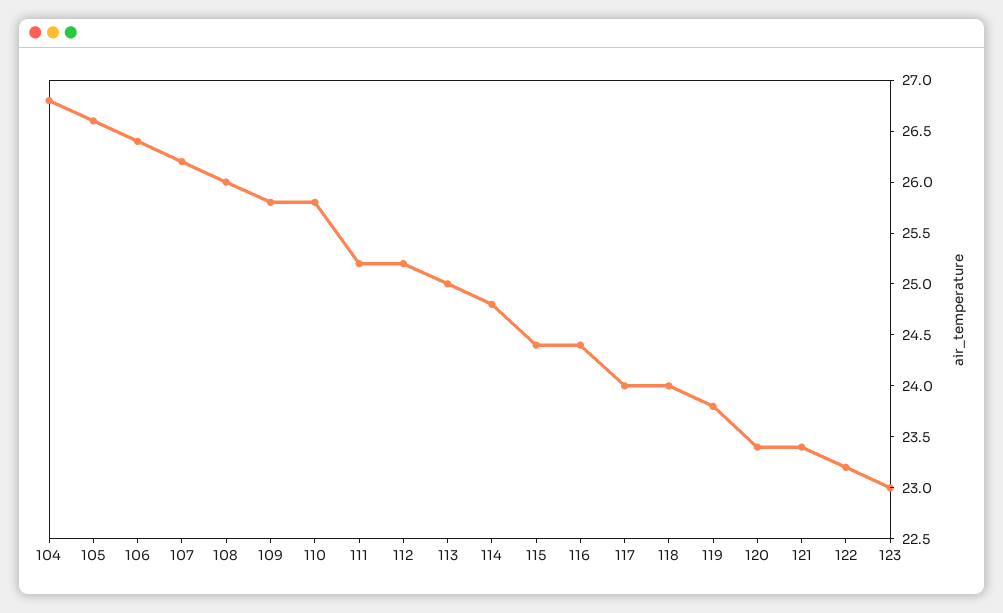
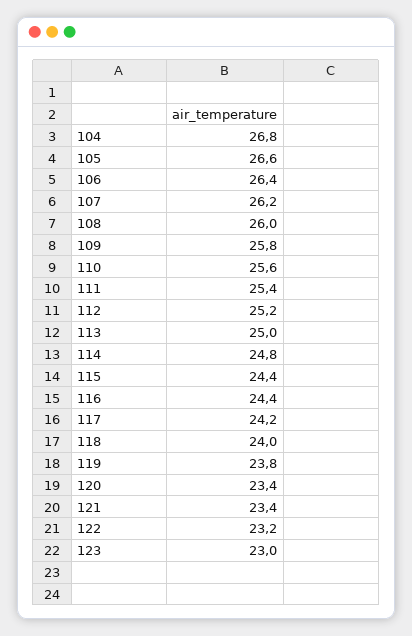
  {
    "104": 26.8,
    "105": 26.6,
    "106": 26.4,
    "107": 26.2,
    "108": 26,
    "109": 25.8,
-   "110": 25.8,
+   "110": 25.6,
-   "111": 25.2,
+   "111": 25.4,
    "112": 25.2,
    "113": 25,
    "114": 24.8,
    "115": 24.4,
    "116": 24.4,
-   "117": 24,
+   "117": 24.2,
    "118": 24,
    "119": 23.8,
    "120": 23.4,
    "121": 23.4,
    "122": 23.2,
    "123": 23
  }

